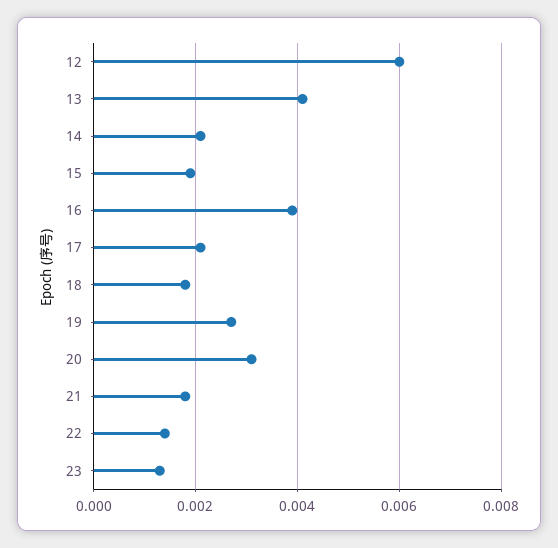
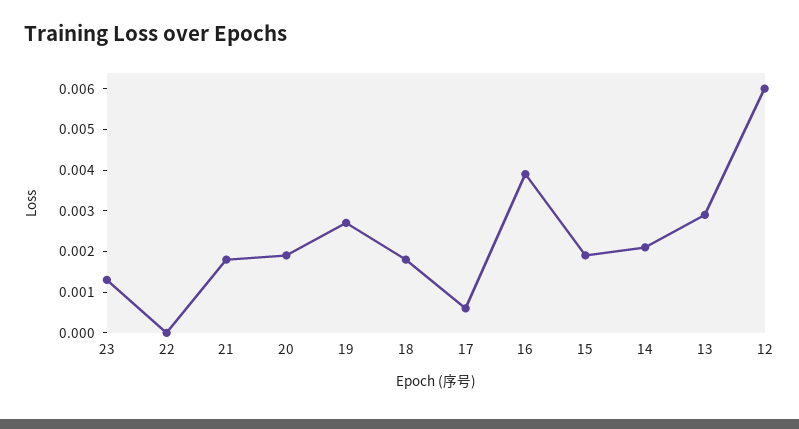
  {
    "12": 0.006,
-   "13": 0.004,
+   "13": 0.003,
    "14": 0.002,
    "15": 0.002,
    "16": 0.004,
-   "17": 0.002,
+   "17": 0.0005,
    "18": 0.002,
    "19": 0.0025,
-   "20": 0.003,
+   "20": 0.002,
    "21": 0.002,
-   "22": 0.0015,
+   "22": 0,
    "23": 0.0015
  }

